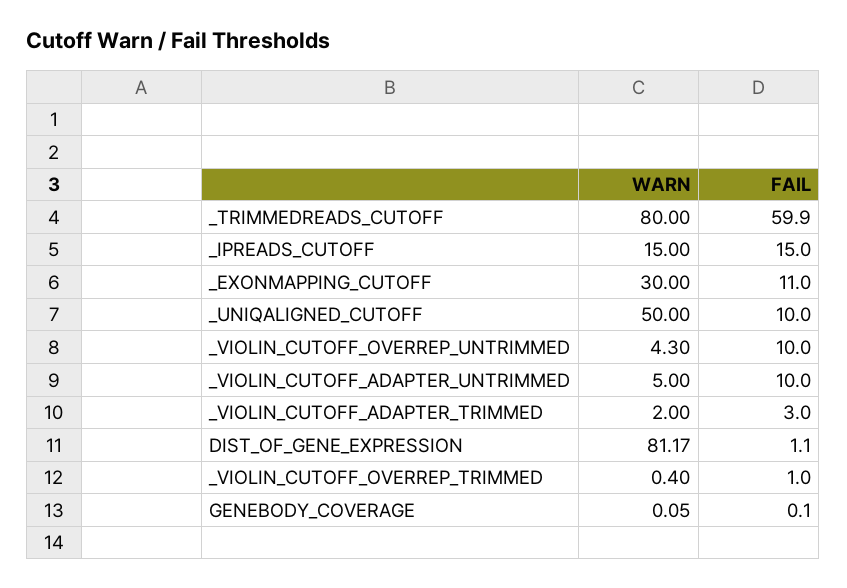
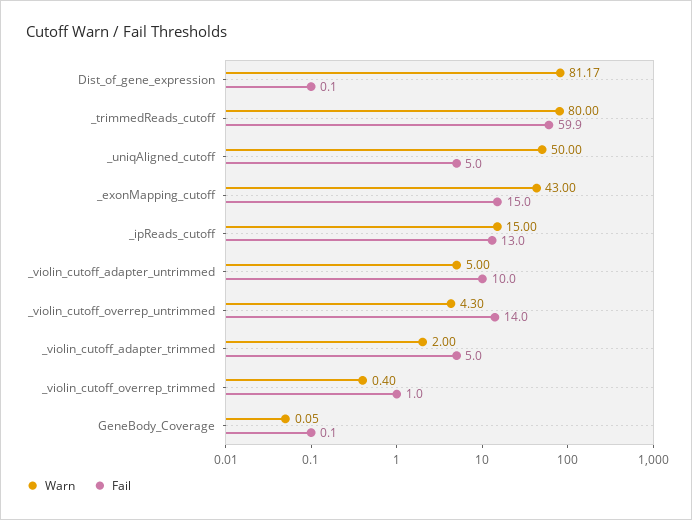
  {
    "WARN": {
      "_TRIMMEDREADS_CUTOFF": 80,
      "_IPREADS_CUTOFF": 15,
-     "_EXONMAPPING_CUTOFF": 30,
+     "_EXONMAPPING_CUTOFF": 43,
      "_UNIQALIGNED_CUTOFF": 50,
      "_VIOLIN_CUTOFF_OVERREP_UNTRIMMED": 4.3,
      "_VIOLIN_CUTOFF_ADAPTER_UNTRIMMED": 5,
      "_VIOLIN_CUTOFF_ADAPTER_TRIMMED": 2,
      "DIST_OF_GENE_EXPRESSION": 81.17,
      "_VIOLIN_CUTOFF_OVERREP_TRIMMED": 0.4,
      "GENEBODY_COVERAGE": 0.05
    },
    "FAIL": {
      "_TRIMMEDREADS_CUTOFF": 59.9,
-     "_IPREADS_CUTOFF": 15,
+     "_IPREADS_CUTOFF": 13,
-     "_EXONMAPPING_CUTOFF": 11,
+     "_EXONMAPPING_CUTOFF": 15,
-     "_UNIQALIGNED_CUTOFF": 10,
+     "_UNIQALIGNED_CUTOFF": 5,
-     "_VIOLIN_CUTOFF_OVERREP_UNTRIMMED": 10,
+     "_VIOLIN_CUTOFF_OVERREP_UNTRIMMED": 14,
      "_VIOLIN_CUTOFF_ADAPTER_UNTRIMMED": 10,
-     "_VIOLIN_CUTOFF_ADAPTER_TRIMMED": 3,
+     "_VIOLIN_CUTOFF_ADAPTER_TRIMMED": 5,
-     "DIST_OF_GENE_EXPRESSION": 1.1,
+     "DIST_OF_GENE_EXPRESSION": 0.1,
      "_VIOLIN_CUTOFF_OVERREP_TRIMMED": 1,
      "GENEBODY_COVERAGE": 0.1
    }
  }

